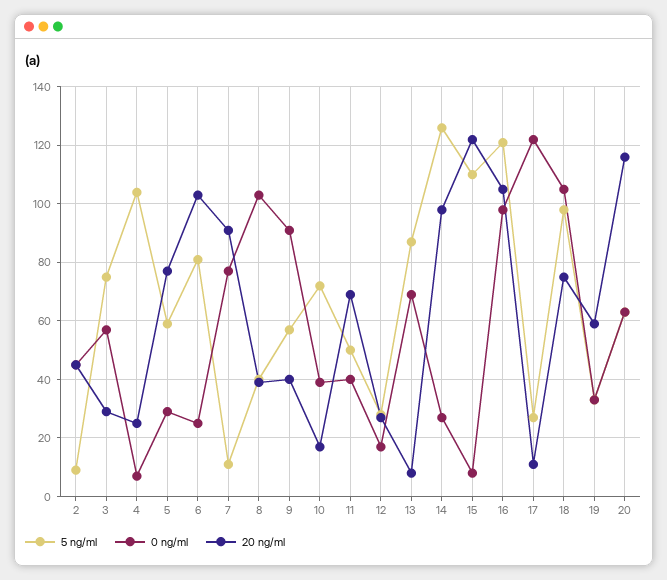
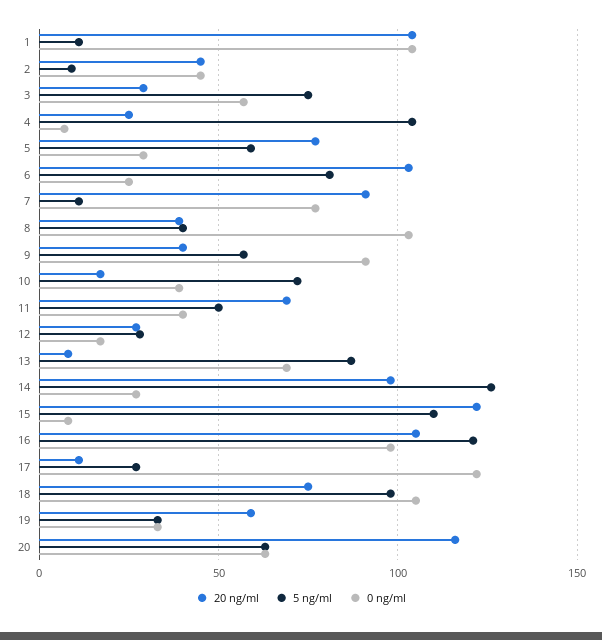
  {
    "5 ng/ml": {
      "2": 10,
      "3": 75,
      "4": 105,
      "5": 60,
      "6": 80,
      "7": 10,
      "8": 40,
      "9": 55,
      "10": 70,
      "11": 50,
      "12": 30,
      "13": 85,
      "14": 125,
      "15": 110,
      "16": 120,
      "17": 25,
      "18": 100,
      "19": 35,
-     "20": 65
+     "20": 65,
+     "1": 10
    },
    "0 ng/ml": {
      "2": 45,
      "3": 55,
      "4": 5,
      "5": 30,
      "6": 25,
      "7": 75,
      "8": 105,
      "9": 90,
      "10": 40,
      "11": 40,
      "12": 15,
      "13": 70,
      "14": 25,
      "15": 10,
      "16": 100,
      "17": 120,
      "18": 105,
      "19": 35,
-     "20": 65
+     "20": 65,
+     "1": 105
    },
    "20 ng/ml": {
      "2": 45,
      "3": 30,
      "4": 25,
      "5": 75,
      "6": 105,
      "7": 90,
      "8": 40,
      "9": 40,
      "10": 15,
      "11": 70,
      "12": 25,
      "13": 10,
      "14": 100,
      "15": 120,
      "16": 105,
      "17": 10,
      "18": 75,
      "19": 60,
-     "20": 115
+     "20": 115,
+     "1": 105
    }
  }

